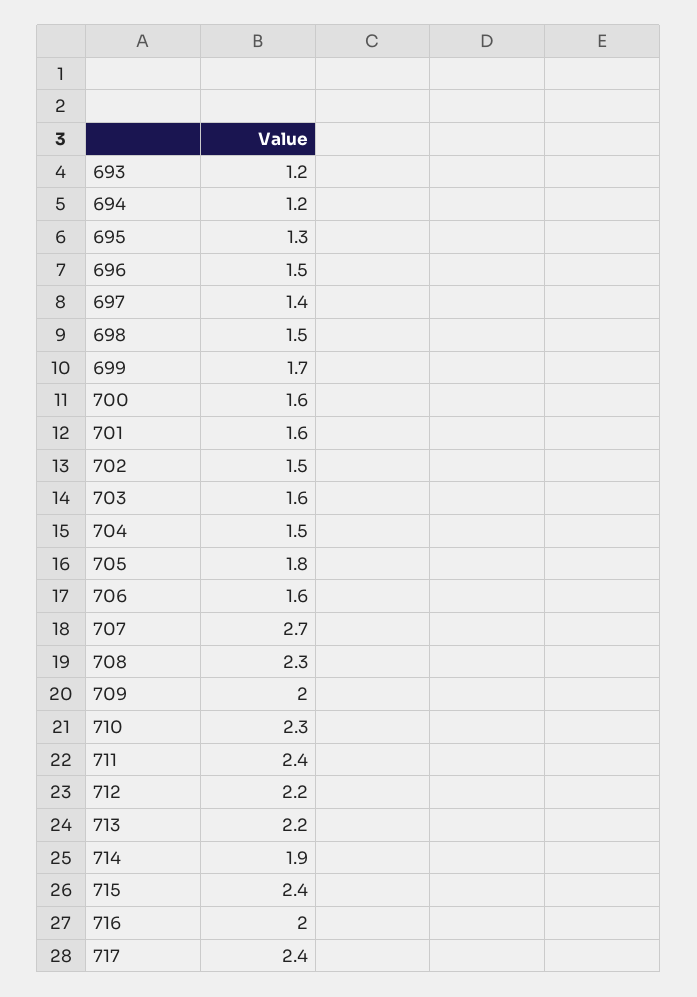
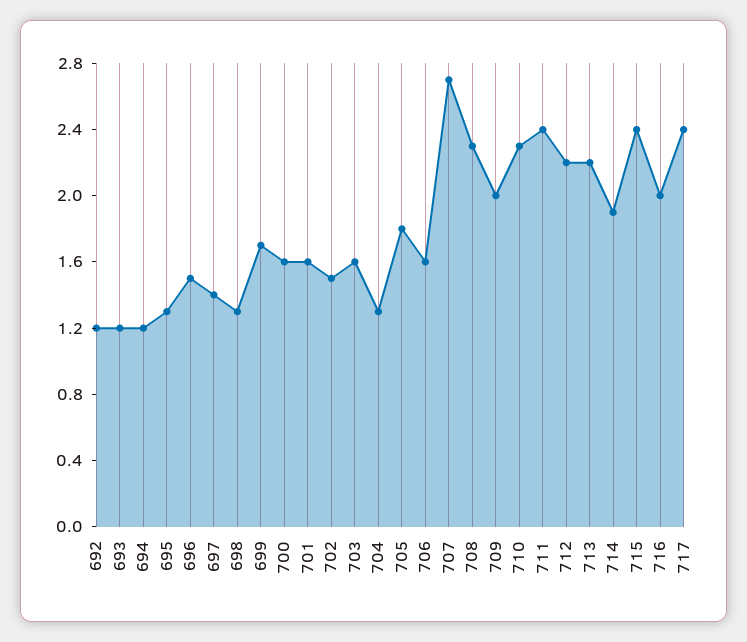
  {
    "693": 1.2,
    "694": 1.2,
    "695": 1.3,
    "696": 1.5,
    "697": 1.4,
-   "698": 1.5,
+   "698": 1.3,
    "699": 1.7,
    "700": 1.6,
    "701": 1.6,
    "702": 1.5,
    "703": 1.6,
-   "704": 1.5,
+   "704": 1.3,
    "705": 1.8,
    "706": 1.6,
    "707": 2.7,
    "708": 2.3,
    "709": 2,
    "710": 2.3,
    "711": 2.4,
    "712": 2.2,
    "713": 2.2,
    "714": 1.9,
    "715": 2.4,
    "716": 2,
-   "717": 2.4
+   "717": 2.4,
+   "692": 1.2
  }

